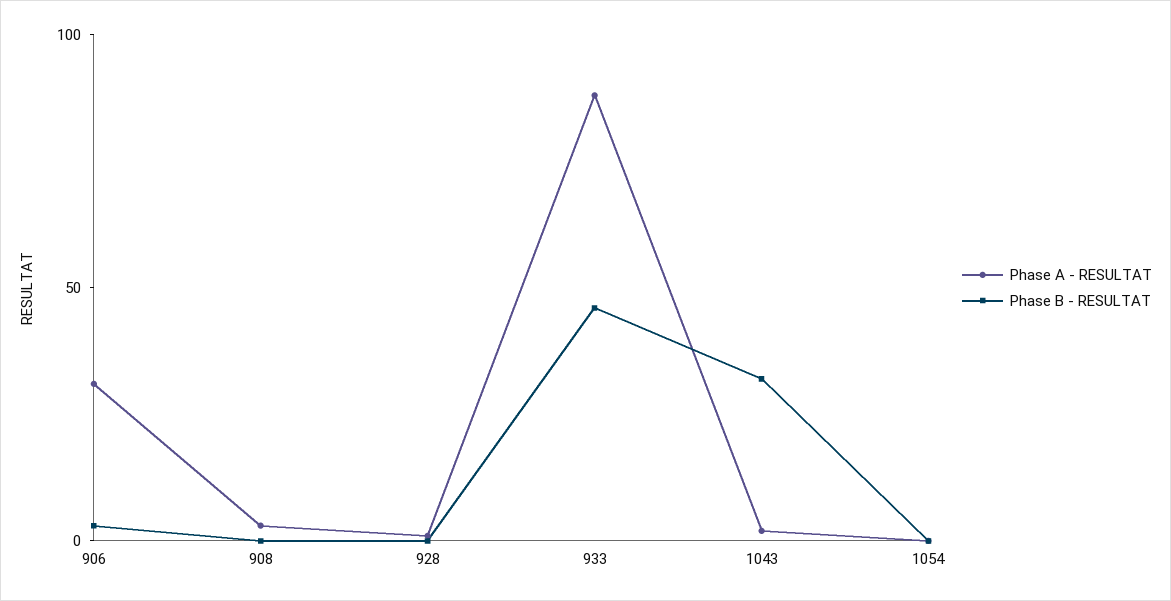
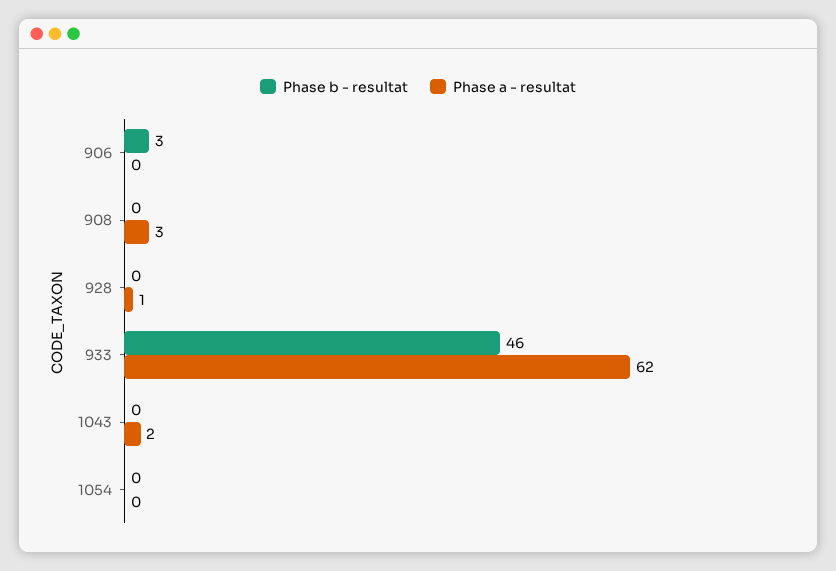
  {
    "Phase A - RESULTAT": {
-     "906": 30,
+     "906": 0,
      "908": 3,
      "928": 1,
-     "933": 90,
+     "933": 62,
      "1043": 2,
      "1054": 0
    },
    "Phase B - RESULTAT": {
      "906": 3,
      "908": 0,
      "928": 0,
      "933": 46,
-     "1043": 30,
+     "1043": 0,
      "1054": 0
    }
  }

